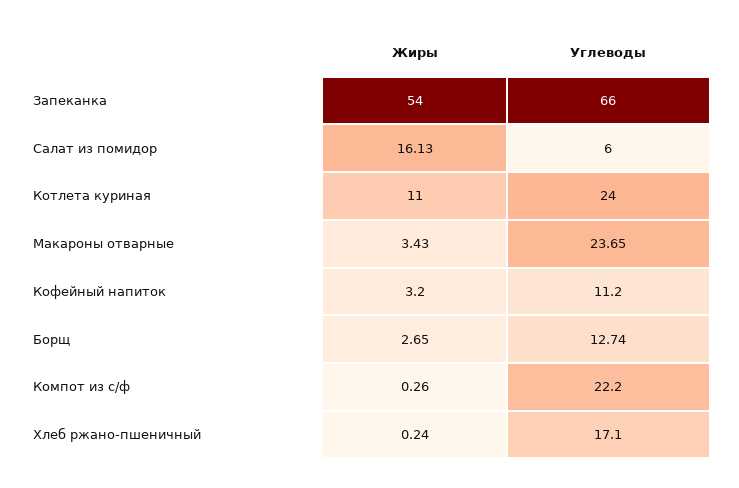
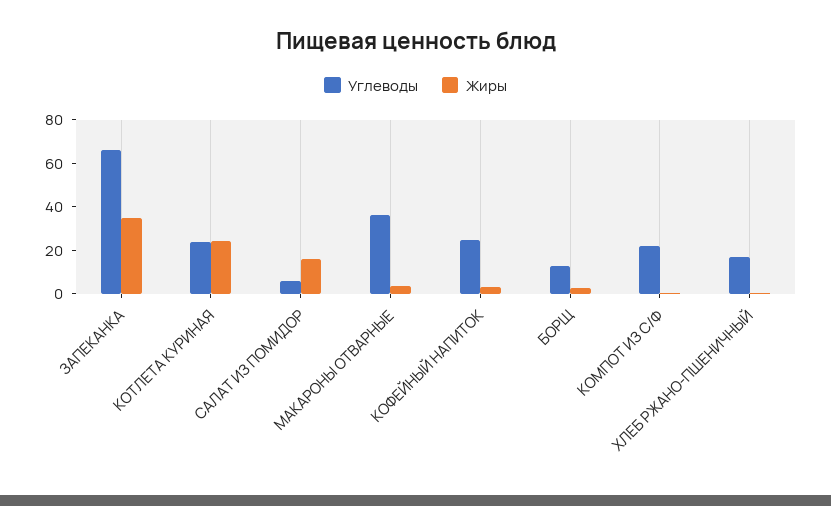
  {
    "Жиры": {
-     "Запеканка": 54,
+     "Запеканка": 35,
      "Салат из помидор": 16.13,
-     "Котлета куриная": 11,
+     "Котлета куриная": 25,
      "Макароны отварные": 3.43,
      "Кофейный напиток": 3.2,
      "Борщ": 2.65,
      "Компот из с/ф": 0.26,
      "Хлеб ржано-пшеничный": 0.24
    },
    "Углеводы": {
      "Запеканка": 66,
      "Салат из помидор": 6,
      "Котлета куриная": 24,
-     "Макароны отварные": 23.65,
+     "Макароны отварные": 35,
-     "Кофейный напиток": 11.2,
+     "Кофейный напиток": 25,
      "Борщ": 12.74,
      "Компот из с/ф": 22.2,
      "Хлеб ржано-пшеничный": 17.1
    }
  }

